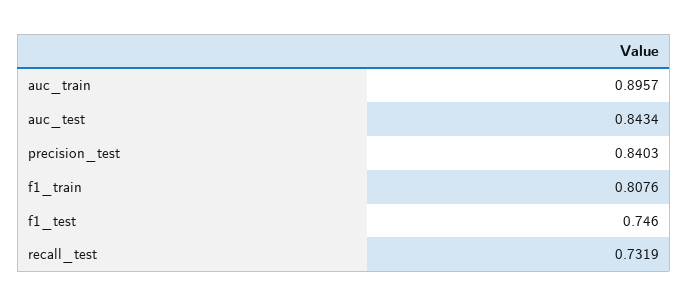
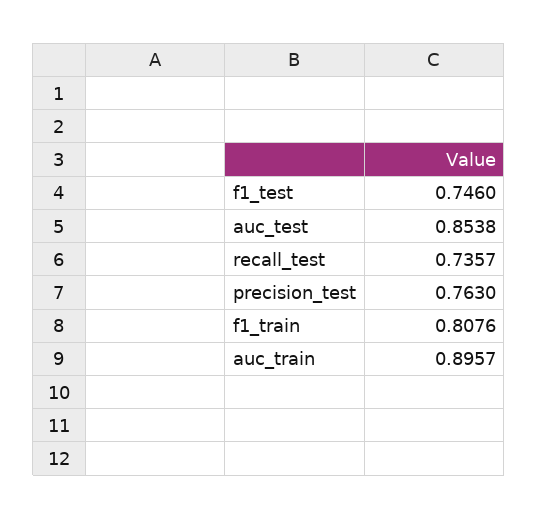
  {
    "auc_train": 0.8957,
-   "auc_test": 0.8434,
+   "auc_test": 0.8538,
-   "precision_test": 0.8403,
+   "precision_test": 0.763,
    "f1_train": 0.8076,
    "f1_test": 0.746,
-   "recall_test": 0.7319
+   "recall_test": 0.7357
  }

